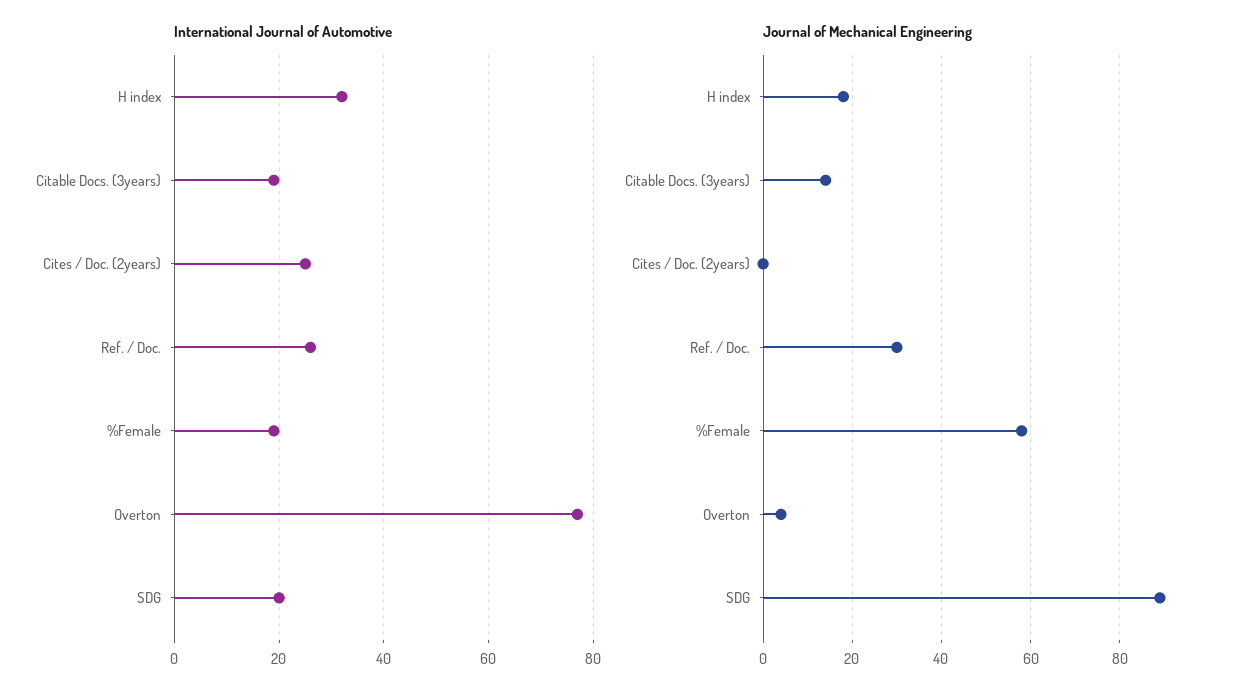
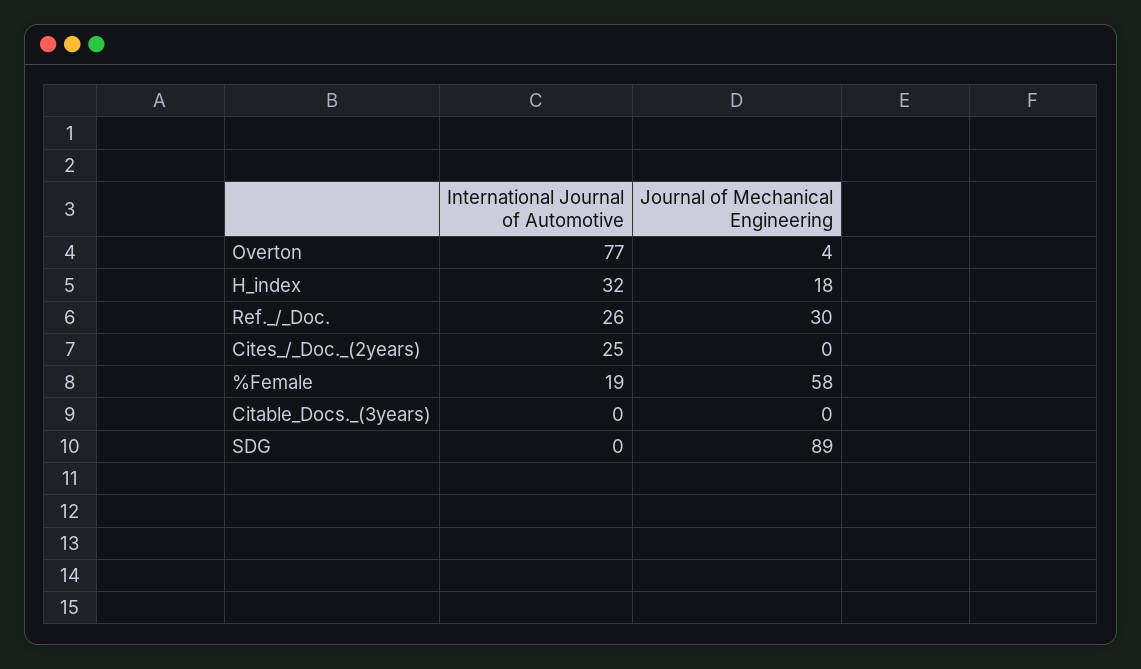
  {
    "International Journal of Automotive": {
      "H index": 32,
-     "Citable Docs. (3years)": 20,
+     "Citable Docs. (3years)": 0,
      "Cites / Doc. (2years)": 25,
      "Ref. / Doc.": 26,
      "%Female": 19,
      "Overton": 77,
-     "SDG": 20
+     "SDG": 0
    },
    "Journal of Mechanical Engineering": {
      "H index": 18,
-     "Citable Docs. (3years)": 15,
+     "Citable Docs. (3years)": 0,
      "Cites / Doc. (2years)": 0,
      "Ref. / Doc.": 30,
      "%Female": 58,
      "Overton": 4,
      "SDG": 89
    }
  }

